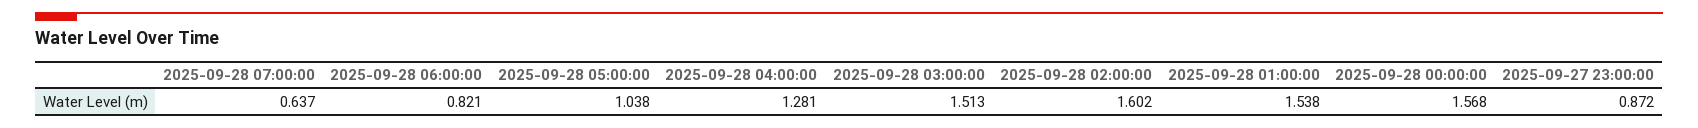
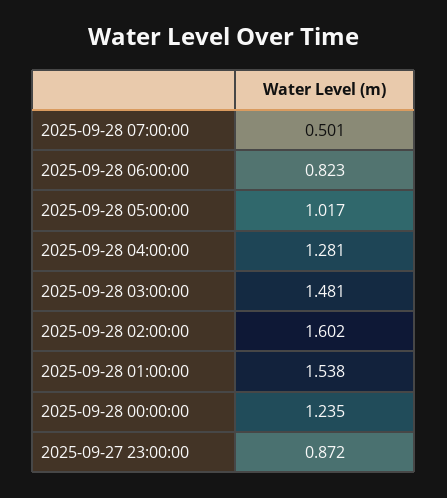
  {
-   "2025-09-28 07:00:00": 0.637,
+   "2025-09-28 07:00:00": 0.501,
-   "2025-09-28 06:00:00": 0.821,
+   "2025-09-28 06:00:00": 0.823,
-   "2025-09-28 05:00:00": 1.038,
+   "2025-09-28 05:00:00": 1.017,
    "2025-09-28 04:00:00": 1.281,
-   "2025-09-28 03:00:00": 1.513,
+   "2025-09-28 03:00:00": 1.481,
    "2025-09-28 02:00:00": 1.602,
    "2025-09-28 01:00:00": 1.538,
-   "2025-09-28 00:00:00": 1.568,
+   "2025-09-28 00:00:00": 1.235,
    "2025-09-27 23:00:00": 0.872
  }

